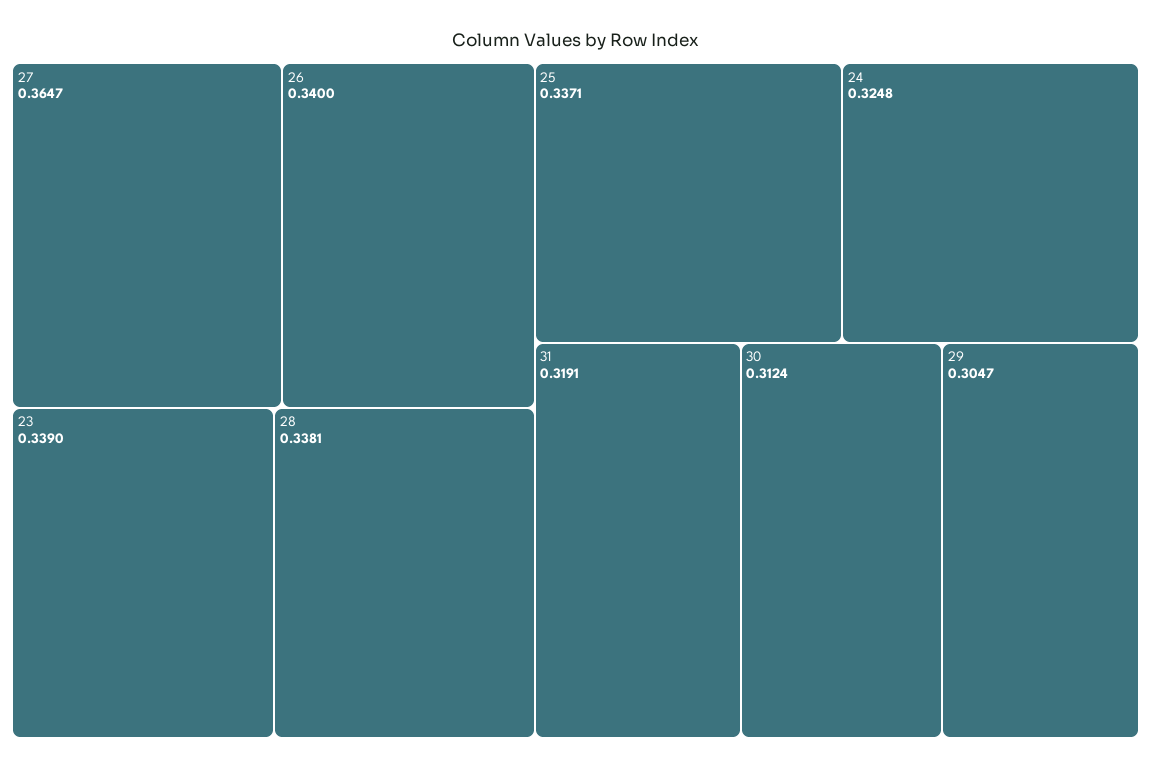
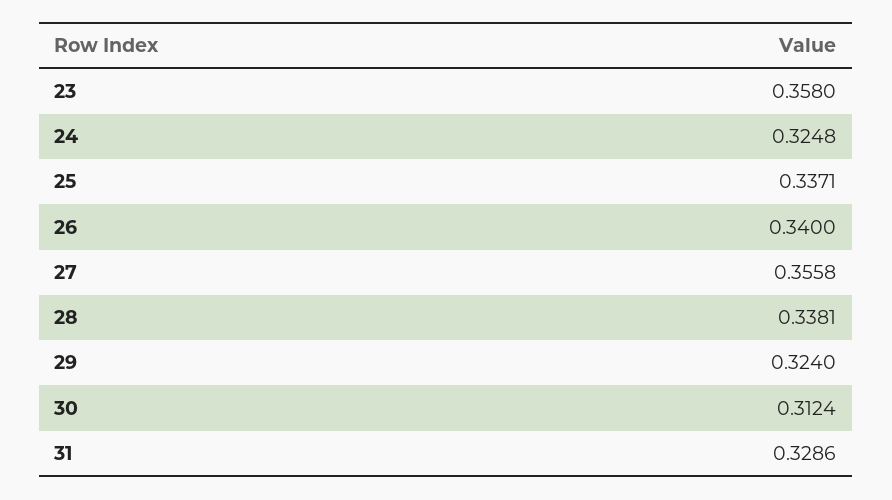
  {
-   "27": 0.3647,
+   "27": 0.3558,
    "26": 0.34,
-   "23": 0.339,
+   "23": 0.358,
    "28": 0.3381,
    "25": 0.3371,
    "24": 0.3248,
-   "31": 0.3191,
+   "31": 0.3286,
    "30": 0.3124,
-   "29": 0.3047
+   "29": 0.324
  }

